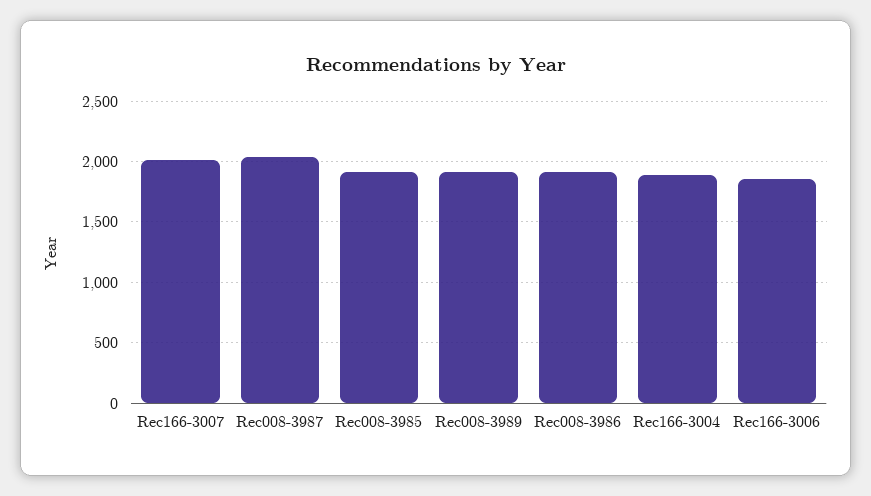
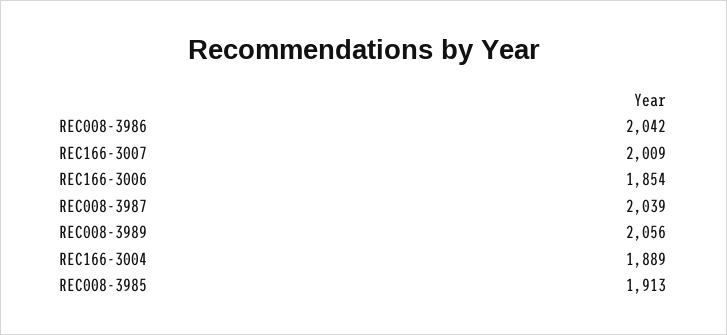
  {
    "Rec166-3007": 2009,
    "Rec008-3987": 2039,
    "Rec008-3985": 1913,
-   "Rec008-3989": 1900,
+   "Rec008-3989": 2056,
-   "Rec008-3986": 1900,
+   "Rec008-3986": 2042,
    "Rec166-3004": 1889,
    "Rec166-3006": 1854
  }

